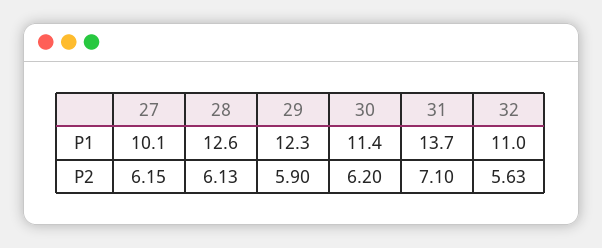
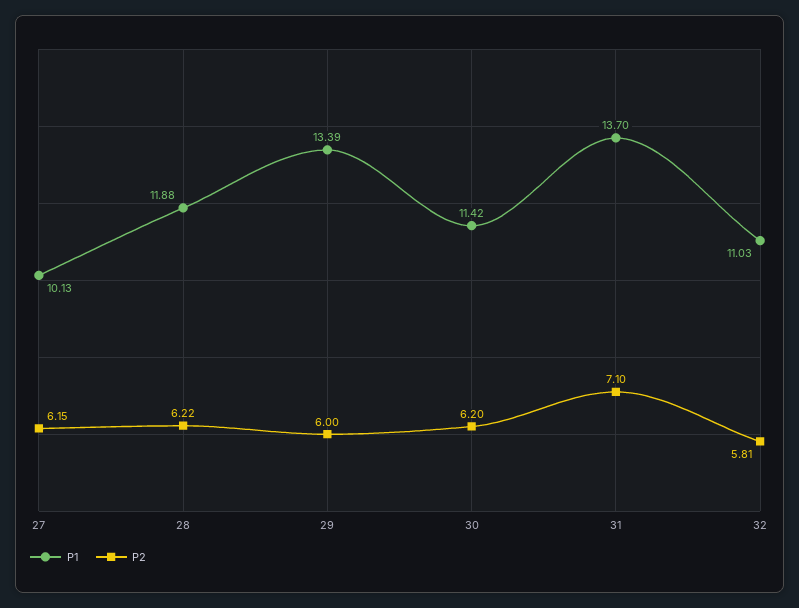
  {
    "P1": {
      "27": 10.13,
-     "28": 12.6,
+     "28": 11.88,
-     "29": 12.3,
+     "29": 13.39,
      "30": 11.42,
      "31": 13.7,
      "32": 11.03
    },
    "P2": {
      "27": 6.15,
-     "28": 6.13,
+     "28": 6.22,
-     "29": 5.9,
+     "29": 6,
      "30": 6.2,
      "31": 7.1,
-     "32": 5.63
+     "32": 5.81
    }
  }

